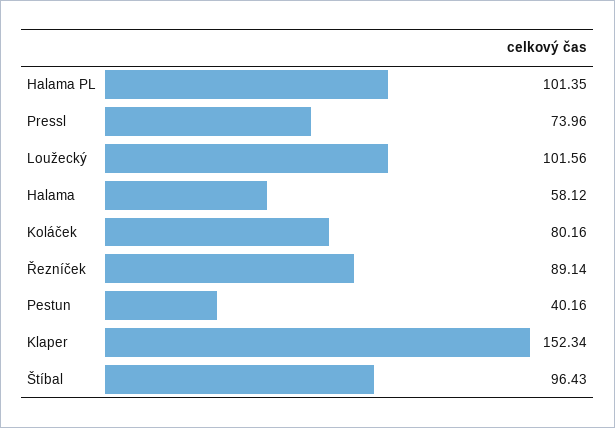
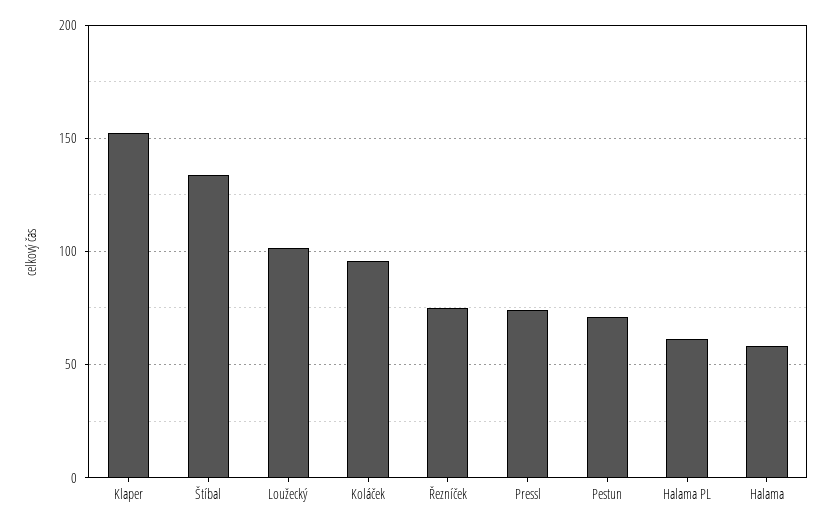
  {
-   "Halama PL": 101.35,
+   "Halama PL": 60,
    "Pressl": 73.96,
    "Loužecký": 101.56,
    "Halama": 58.12,
-   "Koláček": 80.16,
+   "Koláček": 95,
-   "Řezníček": 89.14,
+   "Řezníček": 75,
-   "Pestun": 40.16,
+   "Pestun": 70,
    "Klaper": 152.34,
-   "Štíbal": 96.43
+   "Štíbal": 135
  }

